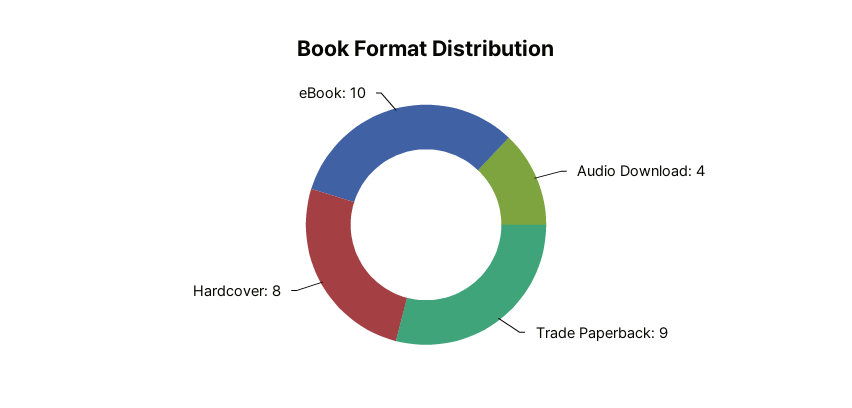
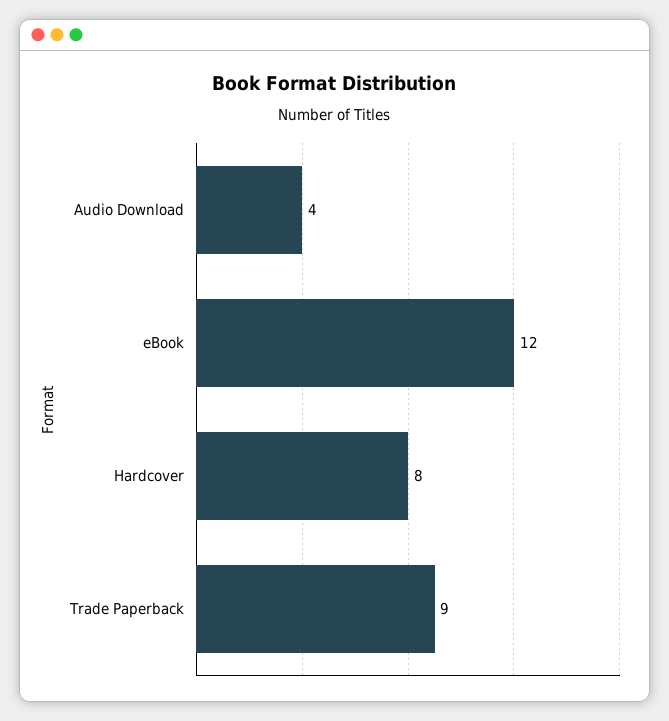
  {
    "Audio Download": 4,
    "Trade Paperback": 9,
    "Hardcover": 8,
-   "eBook": 10
+   "eBook": 12
  }

